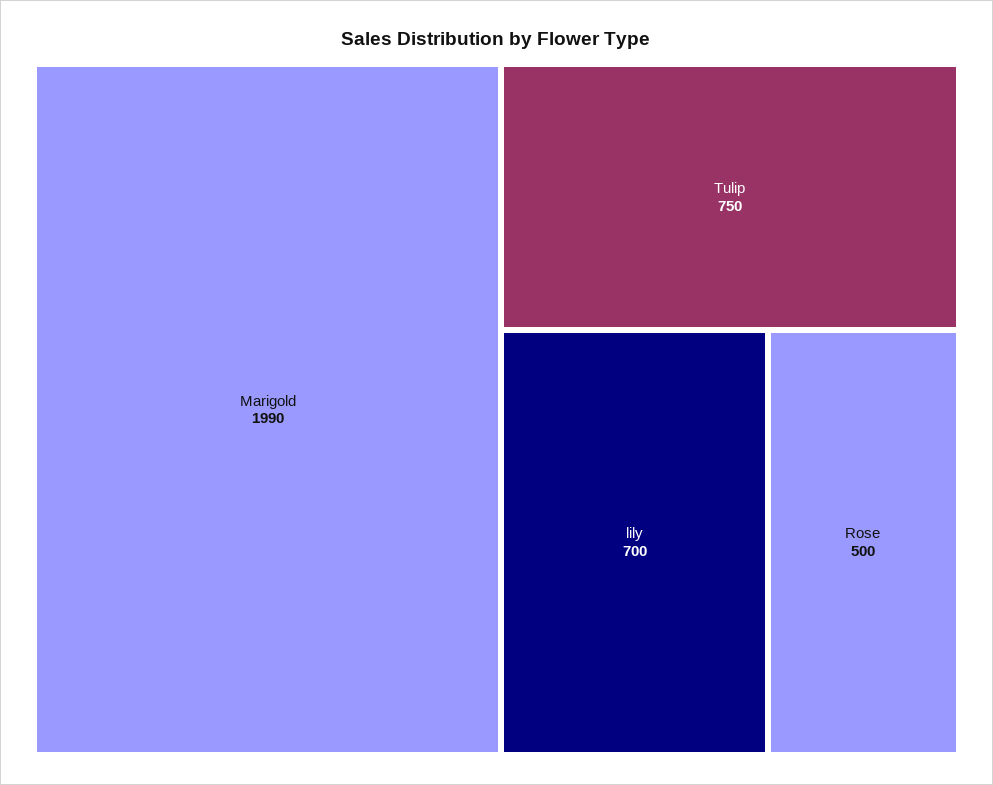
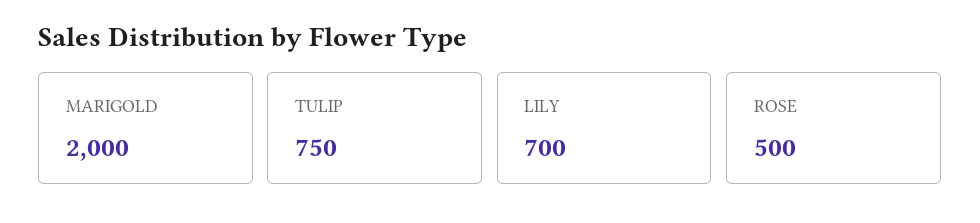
  {
-   "Marigold": 1990,
+   "Marigold": 2000,
    "Tulip": 750,
    "lily": 700,
    "Rose": 500
  }

